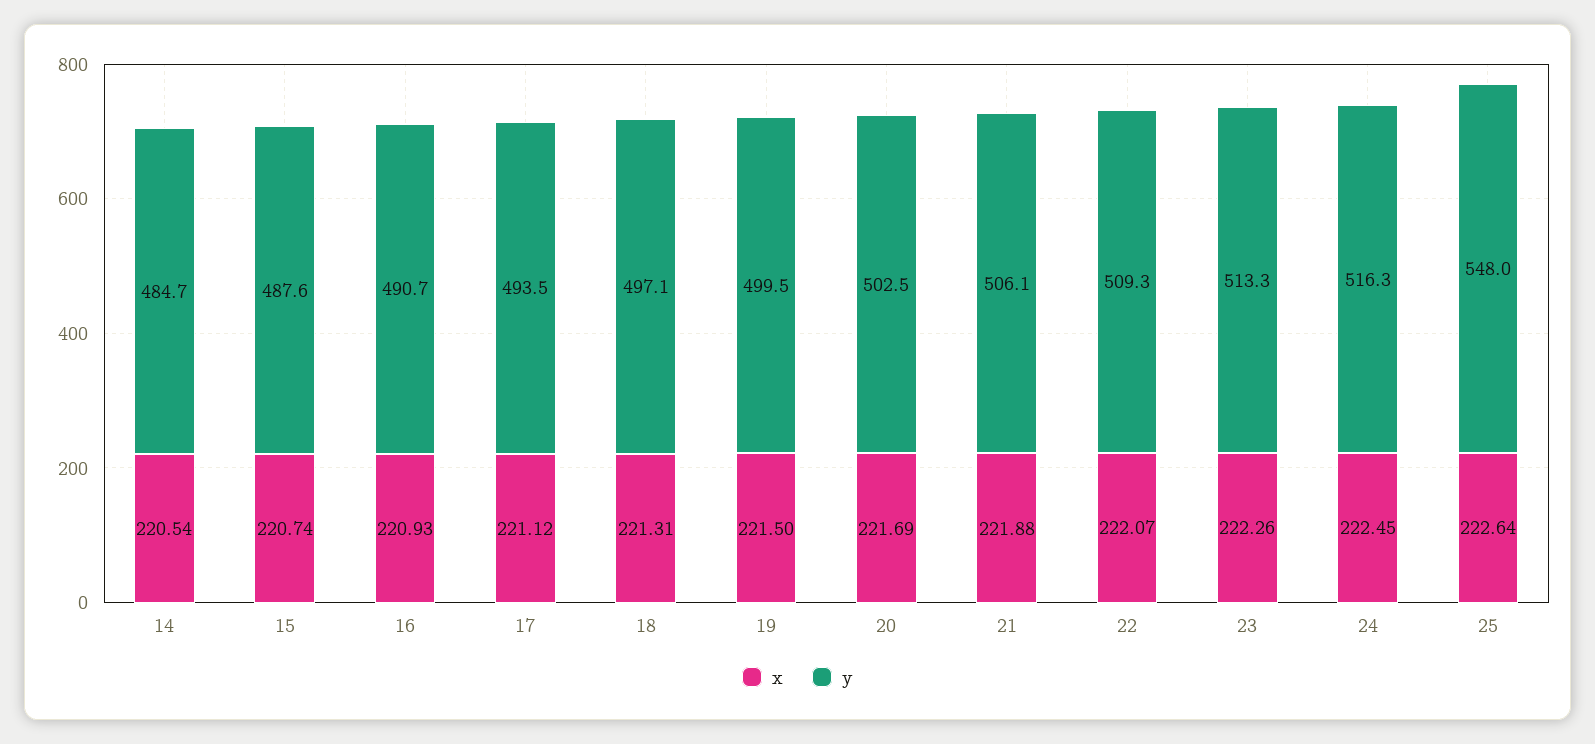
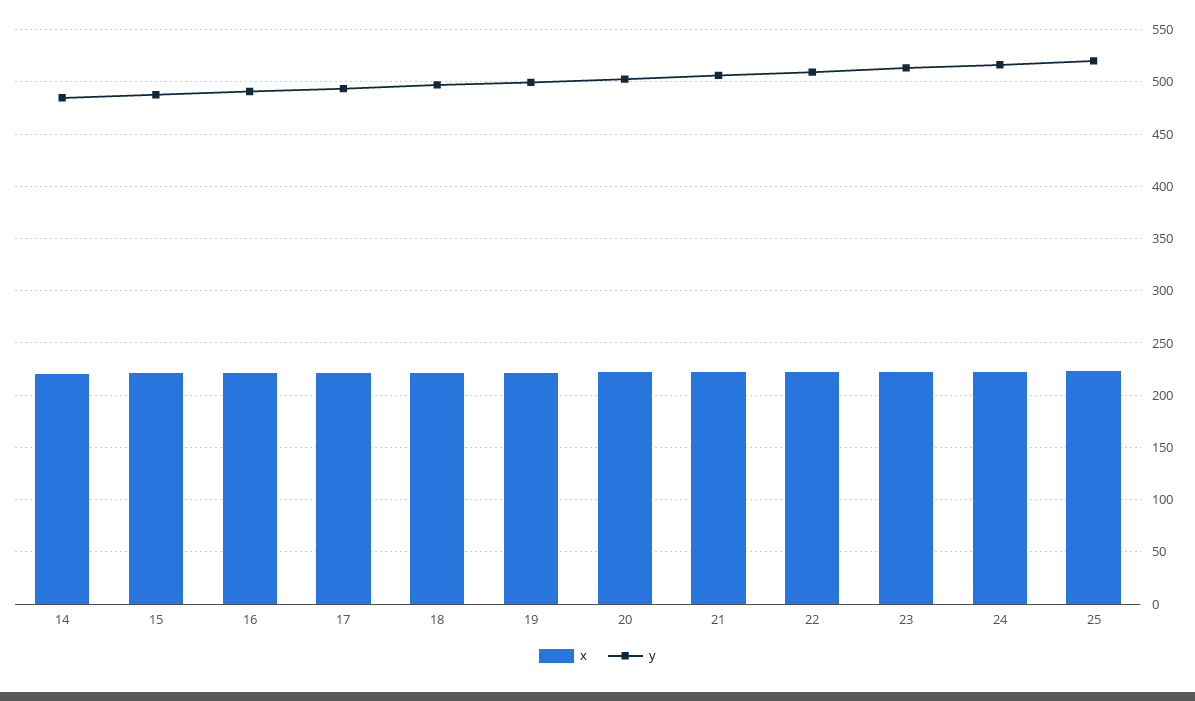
  {
    "x": {
      "14": 220.54,
      "15": 220.74,
      "16": 220.93,
      "17": 221.12,
      "18": 221.31,
      "19": 221.5,
      "20": 221.69,
      "21": 221.88,
      "22": 222.07,
      "23": 222.26,
      "24": 222.45,
      "25": 222.64
    },
    "y": {
      "14": 484.7,
      "15": 487.6,
      "16": 490.7,
      "17": 493.5,
      "18": 497.1,
      "19": 499.5,
      "20": 502.5,
      "21": 506.1,
      "22": 509.3,
      "23": 513.3,
      "24": 516.3,
-     "25": 548
+     "25": 520
    }
  }

